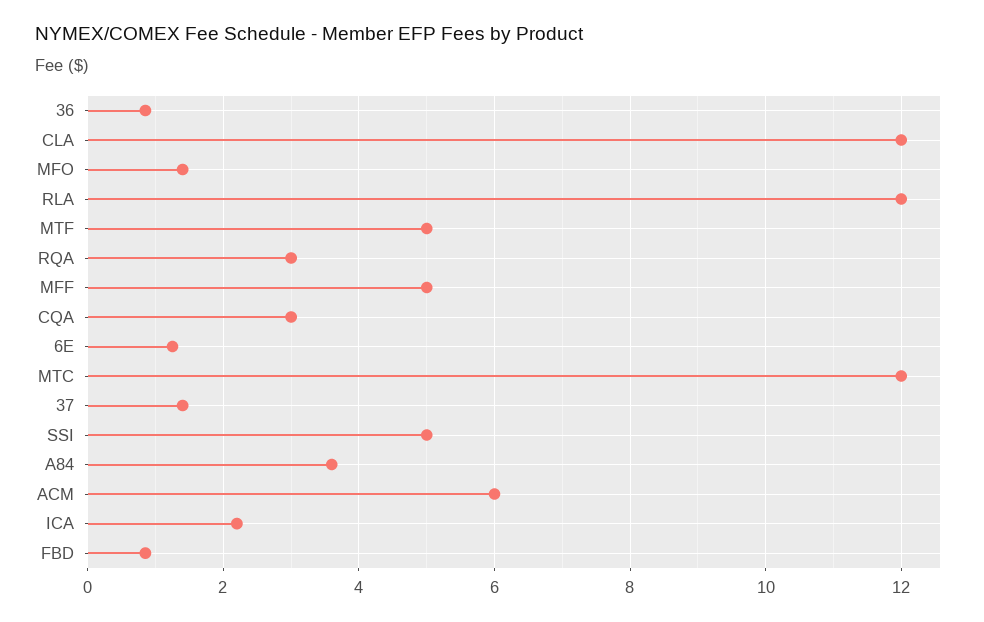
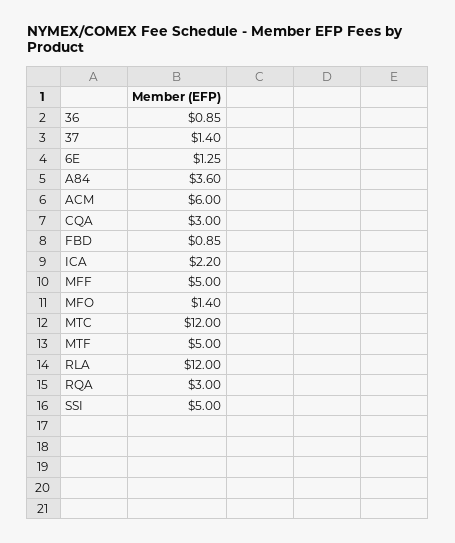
  {
    "36": 0.85,
-   "CLA": 12,
    "MFO": 1.4,
    "RLA": 12,
    "MTF": 5,
    "RQA": 3,
    "MFF": 5,
    "CQA": 3,
    "6E": 1.25,
    "MTC": 12,
    "37": 1.4,
    "SSI": 5,
    "A84": 3.6,
    "ACM": 6,
    "ICA": 2.2,
    "FBD": 0.85
  }

